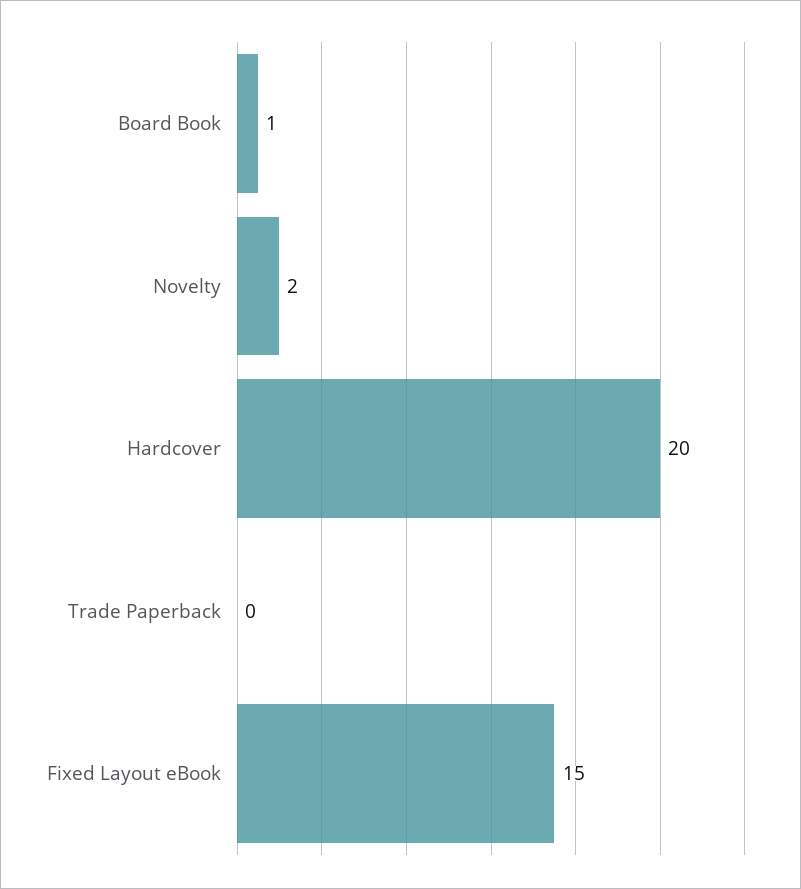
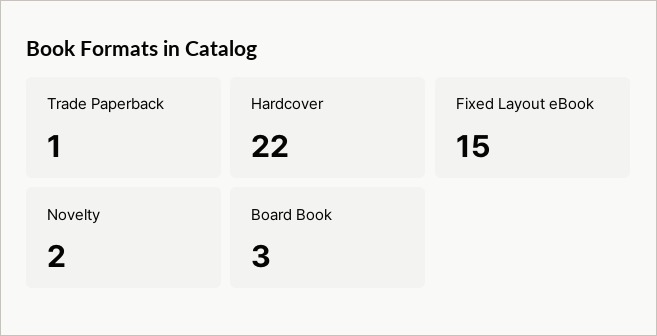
  {
-   "Board Book": 1,
+   "Board Book": 3,
    "Novelty": 2,
-   "Hardcover": 20,
+   "Hardcover": 22,
-   "Trade Paperback": 0,
+   "Trade Paperback": 1,
    "Fixed Layout eBook": 15
  }

